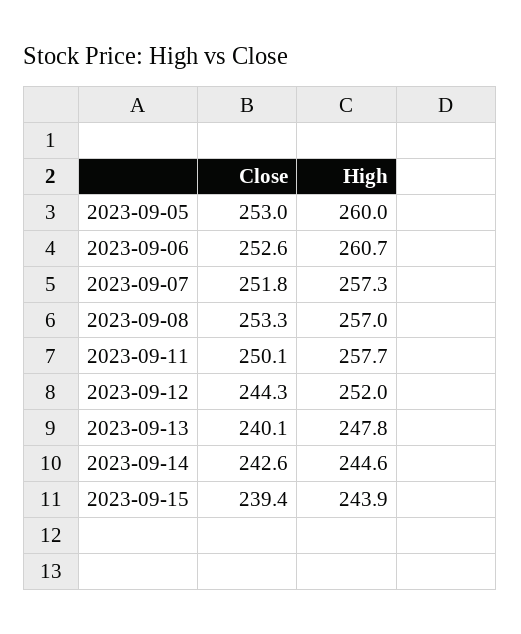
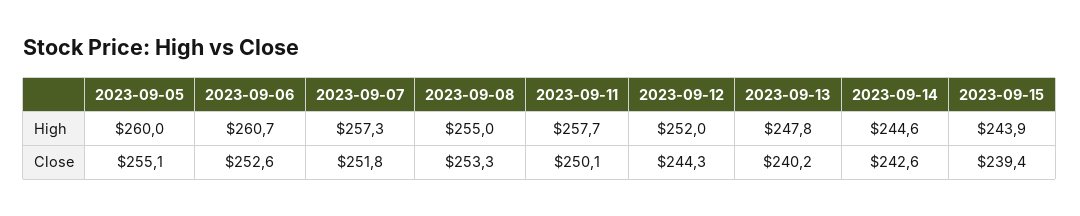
  {
    "Close": {
-     "2023-09-05": 253,
+     "2023-09-05": 255.1,
      "2023-09-06": 252.6,
      "2023-09-07": 251.8,
      "2023-09-08": 253.3,
      "2023-09-11": 250.1,
      "2023-09-12": 244.3,
-     "2023-09-13": 240.1,
+     "2023-09-13": 240.2,
      "2023-09-14": 242.6,
      "2023-09-15": 239.4
    },
    "High": {
      "2023-09-05": 260,
      "2023-09-06": 260.7,
      "2023-09-07": 257.3,
-     "2023-09-08": 257,
+     "2023-09-08": 255,
      "2023-09-11": 257.7,
      "2023-09-12": 252,
      "2023-09-13": 247.8,
      "2023-09-14": 244.6,
      "2023-09-15": 243.9
    }
  }

